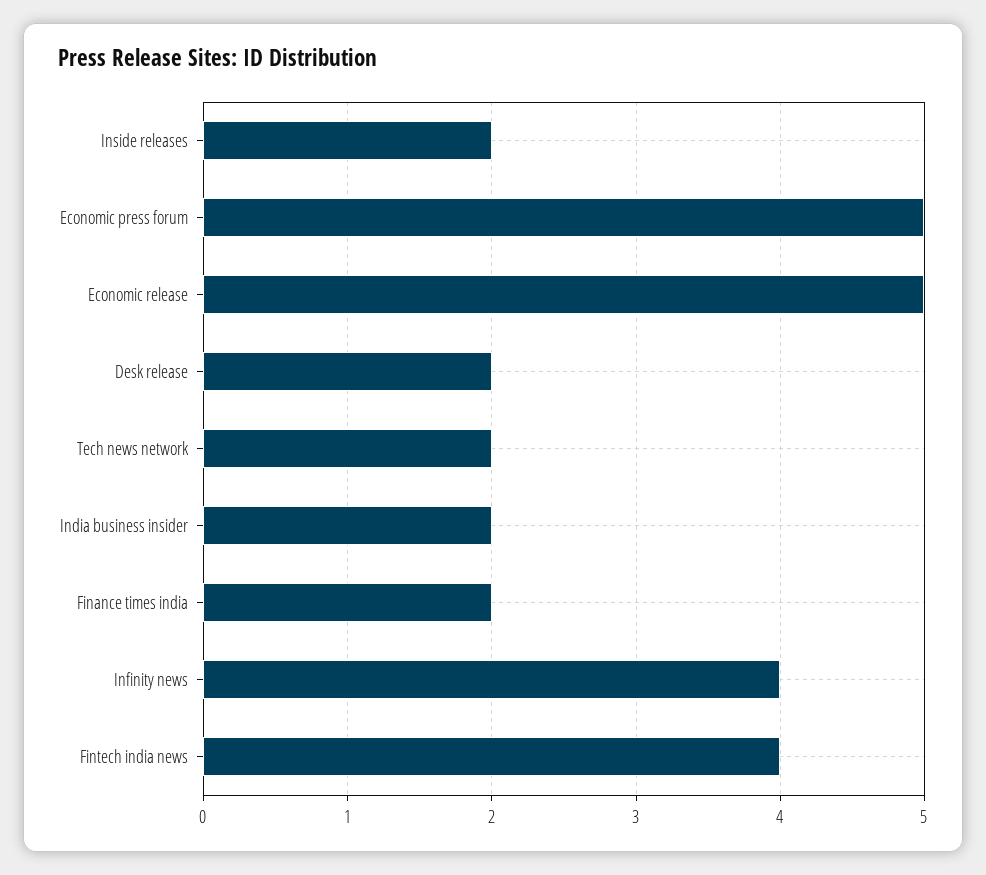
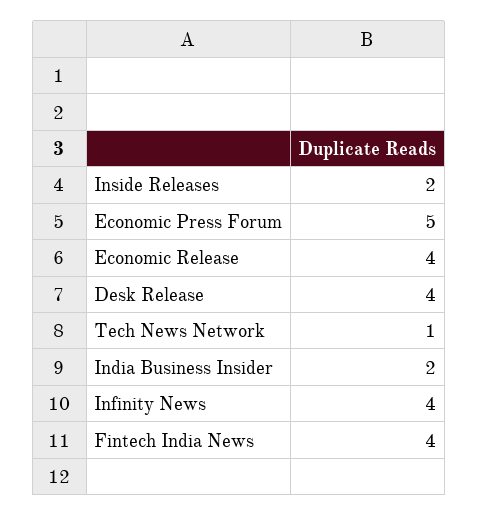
  {
    "Inside releases": 2,
    "Economic press forum": 5,
-   "Economic release": 5,
+   "Economic release": 4,
-   "Desk release": 2,
+   "Desk release": 4,
-   "Tech news network": 2,
+   "Tech news network": 1,
    "India business insider": 2,
-   "Finance times india": 2,
    "Infinity news": 4,
    "Fintech india news": 4
  }

